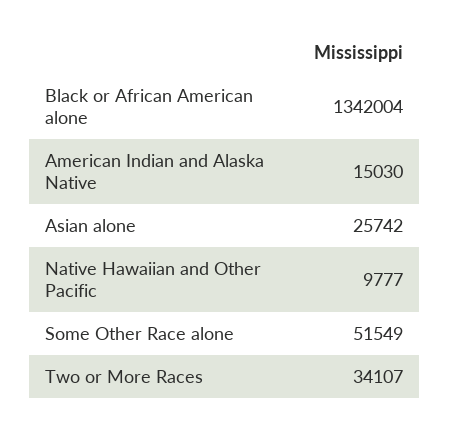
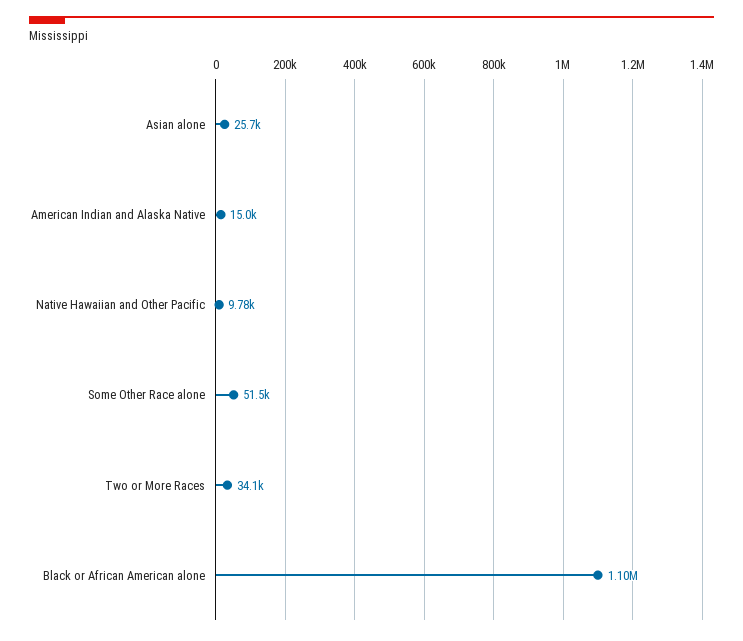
  {
-   "Black or African American alone": 1342004,
+   "Black or African American alone": 1100000,
    "American Indian and Alaska Native": 15030,
    "Asian alone": 25742,
    "Native Hawaiian and Other Pacific": 9777,
    "Some Other Race alone": 51549,
    "Two or More Races": 34107
  }

